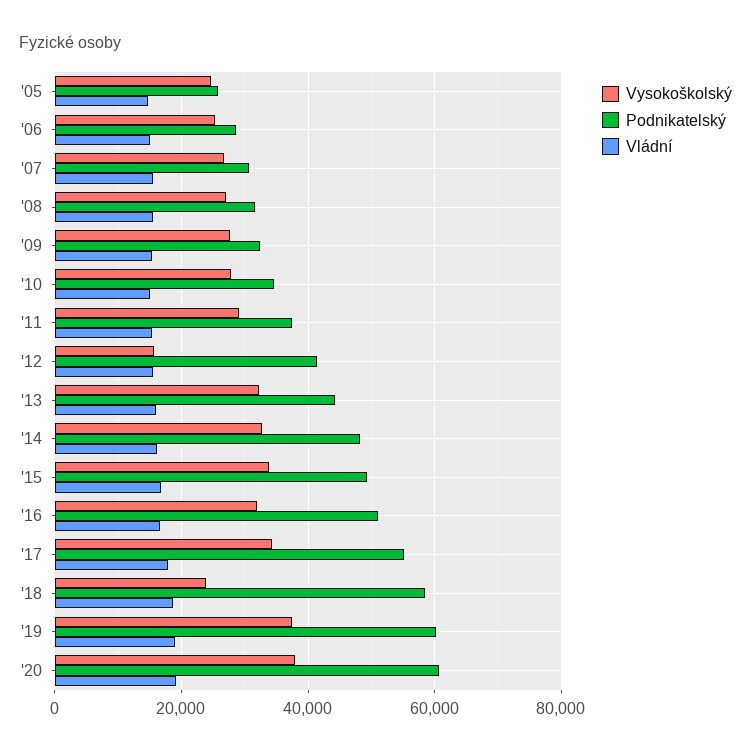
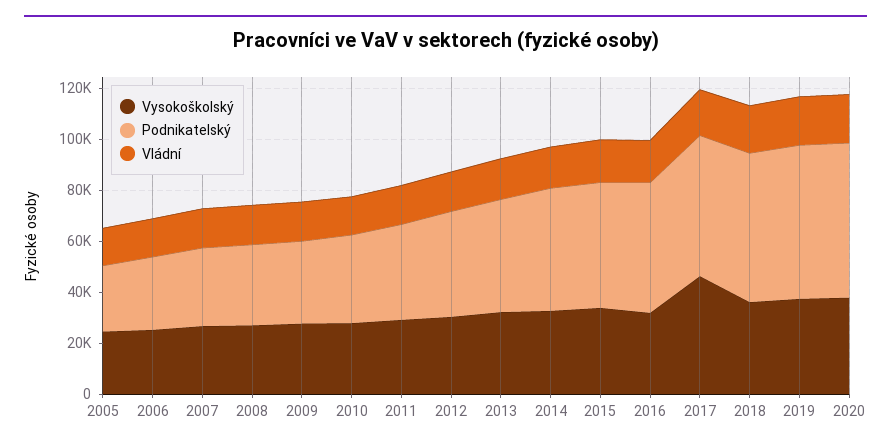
  {
    "Vysokoškolský": {
      "'05": 24000,
      "'06": 26000,
      "'07": 26000,
      "'08": 26000,
      "'09": 28000,
      "'10": 28000,
      "'11": 30000,
-     "'12": 16000,
+     "'12": 30000,
      "'13": 32000,
      "'14": 32000,
      "'15": 34000,
      "'16": 32000,
-     "'17": 34000,
+     "'17": 45000,
-     "'18": 24000,
+     "'18": 35000,
      "'19": 38000,
      "'20": 38000
    },
    "Podnikatelský": {
      "'05": 26000,
      "'06": 28000,
      "'07": 30000,
      "'08": 32000,
      "'09": 32000,
      "'10": 34000,
      "'11": 38000,
      "'12": 42000,
      "'13": 44000,
      "'14": 48000,
      "'15": 50000,
      "'16": 52000,
      "'17": 56000,
      "'18": 58000,
      "'19": 60000,
      "'20": 60000
    },
    "Vládní": {
      "'05": 14000,
      "'06": 16000,
      "'07": 16000,
      "'08": 16000,
      "'09": 16000,
      "'10": 16000,
      "'11": 16000,
      "'12": 16000,
      "'13": 16000,
      "'14": 16000,
      "'15": 16000,
      "'16": 16000,
      "'17": 18000,
      "'18": 18000,
      "'19": 20000,
      "'20": 20000
    }
  }

